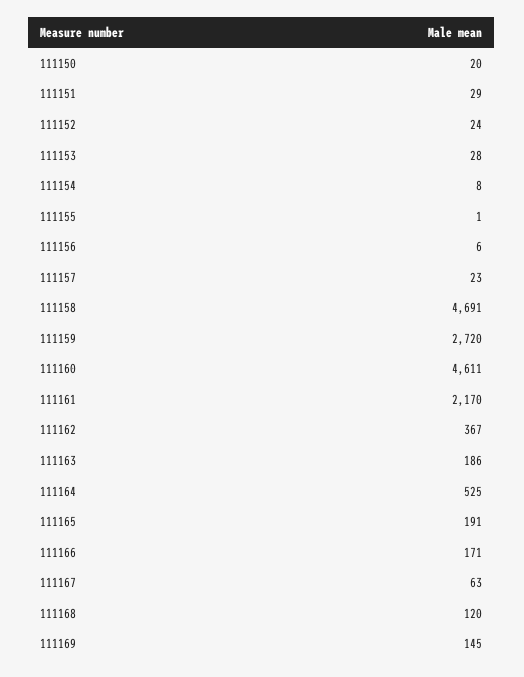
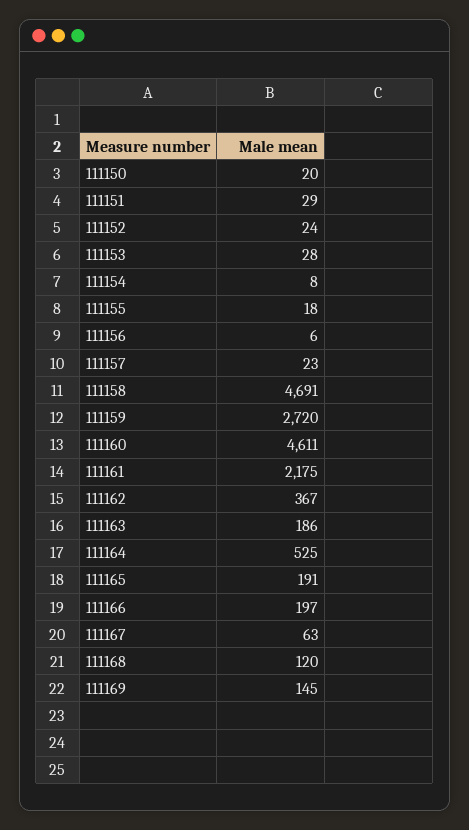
  {
    "111150": 20,
    "111151": 29,
    "111152": 24,
    "111153": 28,
    "111154": 8,
-   "111155": 1,
+   "111155": 18,
    "111156": 6,
    "111157": 23,
    "111158": 4691,
    "111159": 2720,
    "111160": 4611,
-   "111161": 2170,
+   "111161": 2175,
    "111162": 367,
    "111163": 186,
    "111164": 525,
    "111165": 191,
-   "111166": 171,
+   "111166": 197,
    "111167": 63,
    "111168": 120,
    "111169": 145
  }

